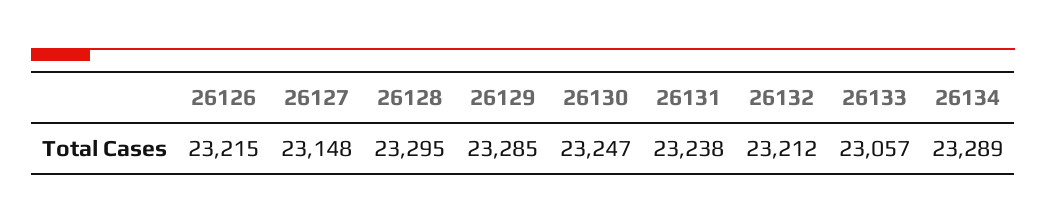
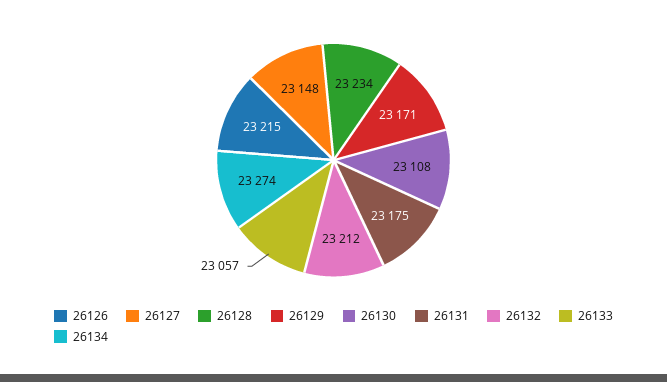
  {
    "26126": 23215,
    "26127": 23148,
-   "26128": 23295,
+   "26128": 23234,
-   "26129": 23285,
+   "26129": 23171,
-   "26130": 23247,
+   "26130": 23108,
-   "26131": 23238,
+   "26131": 23175,
    "26132": 23212,
    "26133": 23057,
-   "26134": 23289
+   "26134": 23274
  }

